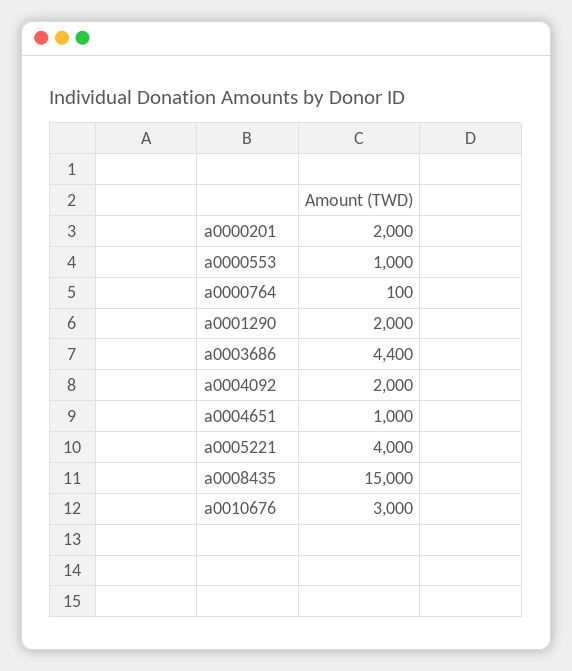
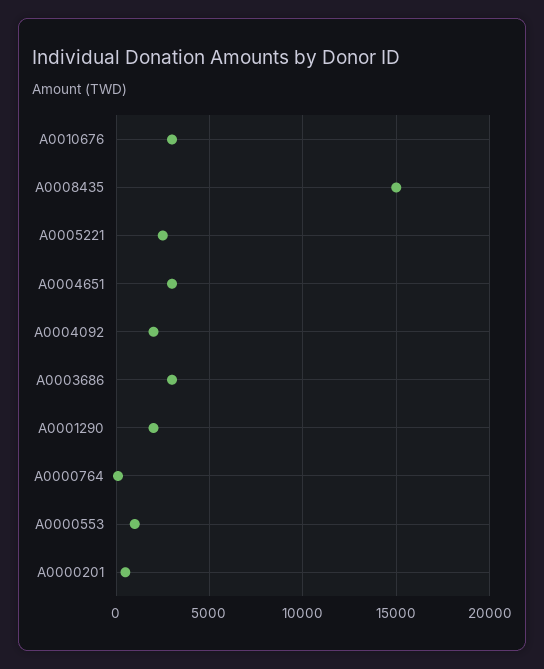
  {
-   "a0000201": 2000,
+   "a0000201": 500,
    "a0000553": 1000,
    "a0000764": 100,
    "a0001290": 2000,
-   "a0003686": 4400,
+   "a0003686": 3000,
    "a0004092": 2000,
-   "a0004651": 1000,
+   "a0004651": 3000,
-   "a0005221": 4000,
+   "a0005221": 2500,
    "a0008435": 15000,
    "a0010676": 3000
  }

